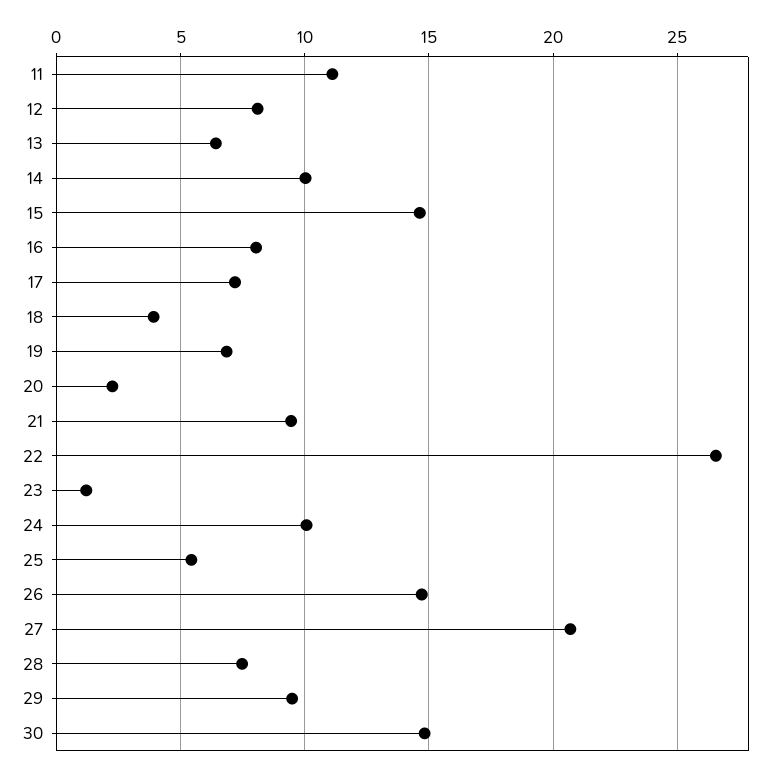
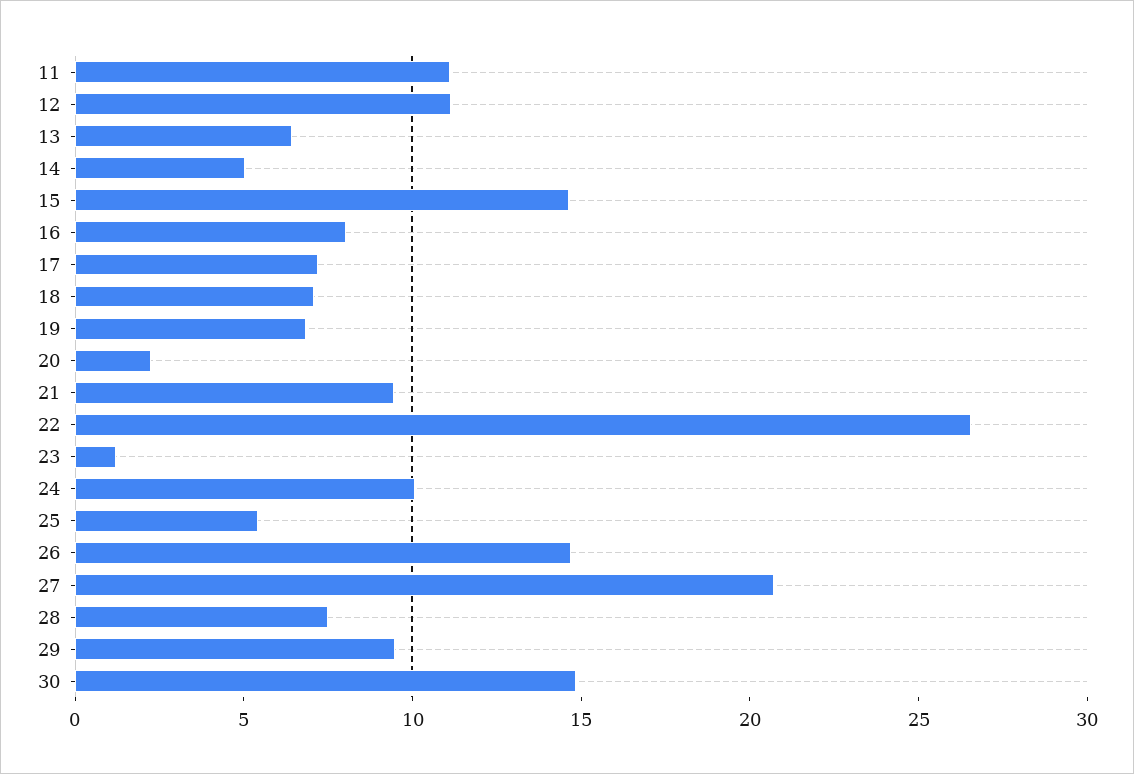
  {
    "11": 11,
-   "12": 8,
+   "12": 11,
    "13": 6.5,
-   "14": 10,
+   "14": 5,
    "15": 14.5,
    "16": 8,
    "17": 7,
-   "18": 4,
+   "18": 7,
    "19": 7,
    "20": 2.5,
    "21": 9.5,
    "22": 26.5,
    "23": 1,
    "24": 10,
    "25": 5.5,
    "26": 14.5,
    "27": 20.5,
    "28": 7.5,
    "29": 9.5,
    "30": 15
  }

